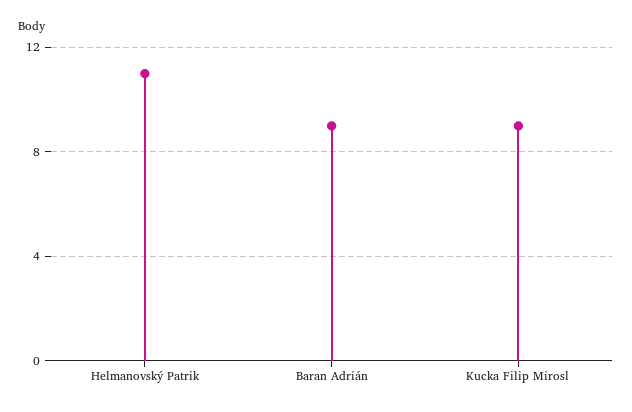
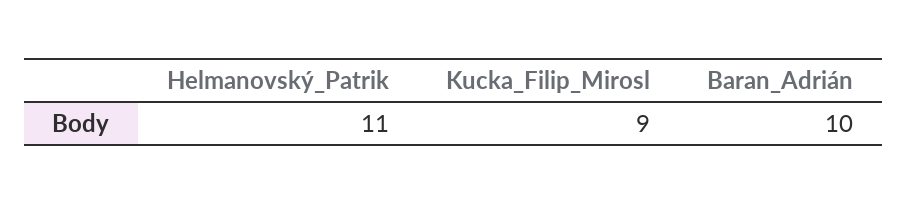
  {
    "Helmanovský Patrik": 11,
-   "Baran Adrián": 9,
+   "Baran Adrián": 10,
    "Kucka Filip Mirosl": 9
  }

